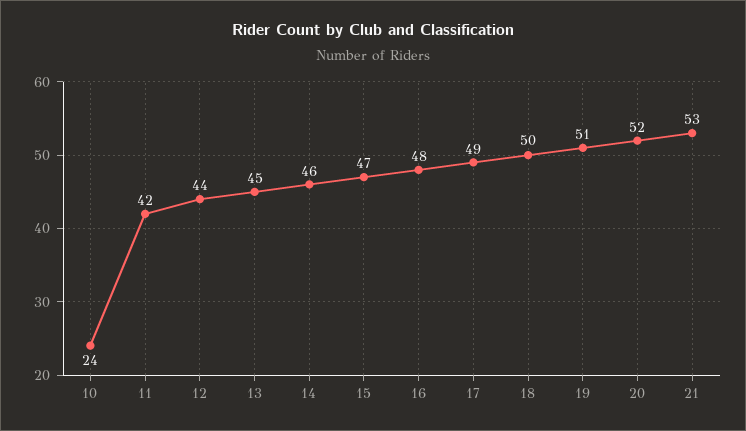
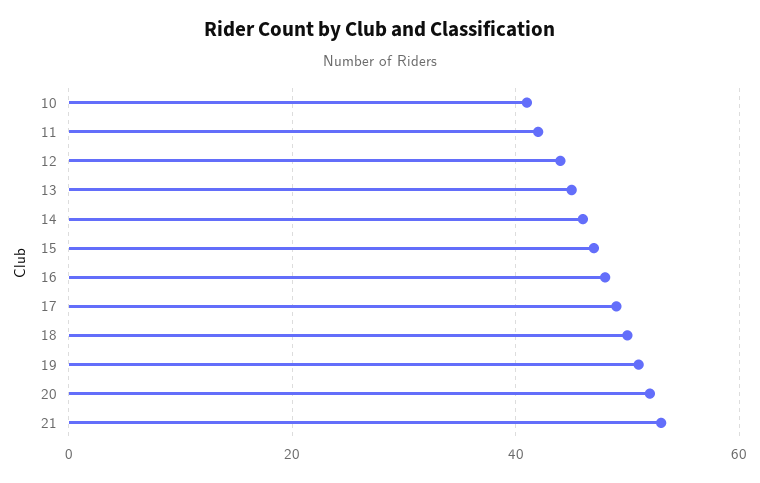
  {
-   "10": 24,
+   "10": 40,
    "11": 42,
    "12": 44,
    "13": 45,
    "14": 46,
    "15": 47,
    "16": 48,
    "17": 49,
    "18": 50,
    "19": 51,
    "20": 52,
    "21": 53
  }

